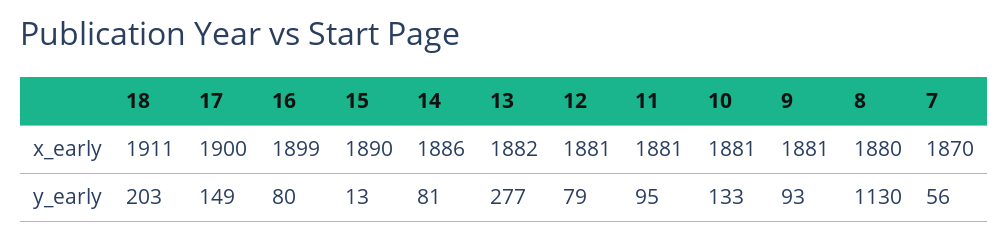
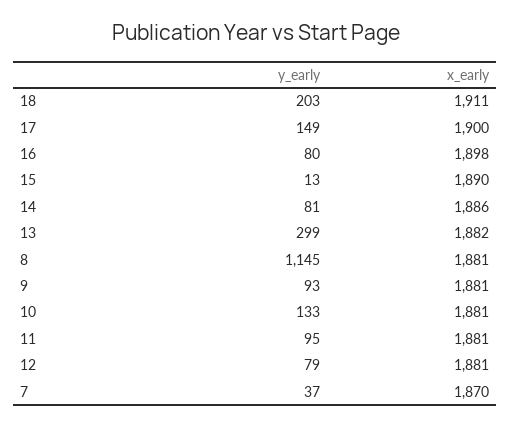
  {
    "18": {
      "x_early": 1911,
      "y_early": 203
    },
    "17": {
      "x_early": 1900,
      "y_early": 149
    },
    "16": {
-     "x_early": 1899,
+     "x_early": 1898,
      "y_early": 80
    },
    "15": {
      "x_early": 1890,
      "y_early": 13
    },
    "14": {
      "x_early": 1886,
      "y_early": 81
    },
    "13": {
      "x_early": 1882,
-     "y_early": 277
+     "y_early": 299
    },
    "12": {
      "x_early": 1881,
      "y_early": 79
    },
    "11": {
      "x_early": 1881,
      "y_early": 95
    },
    "10": {
      "x_early": 1881,
      "y_early": 133
    },
    "9": {
      "x_early": 1881,
      "y_early": 93
    },
    "8": {
-     "x_early": 1880,
+     "x_early": 1881,
-     "y_early": 1130
+     "y_early": 1145
    },
    "7": {
      "x_early": 1870,
-     "y_early": 56
+     "y_early": 37
    }
  }

